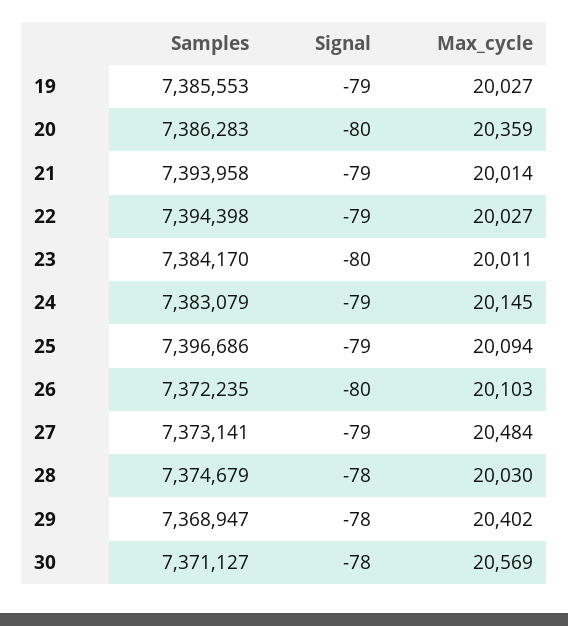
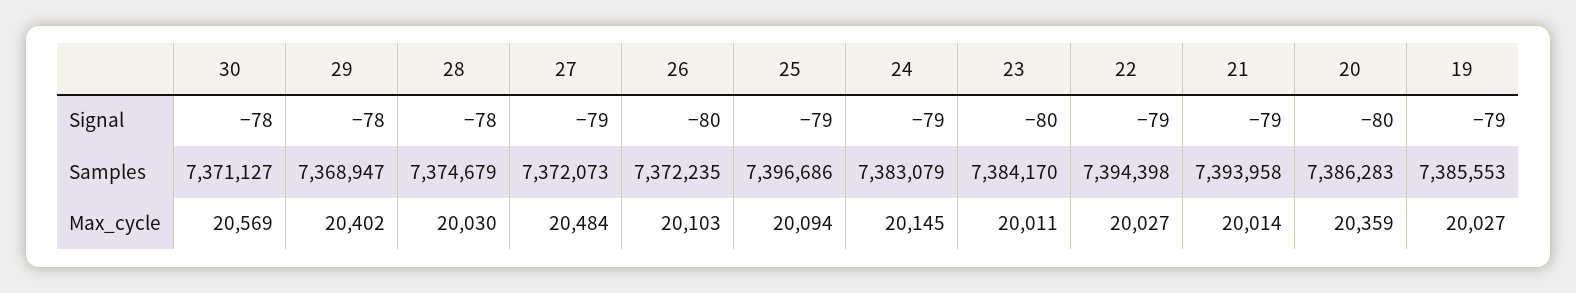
  {
    "Samples": {
      "19": 7385553,
      "20": 7386283,
      "21": 7393958,
      "22": 7394398,
      "23": 7384170,
      "24": 7383079,
      "25": 7396686,
      "26": 7372235,
-     "27": 7373141,
+     "27": 7372073,
      "28": 7374679,
      "29": 7368947,
      "30": 7371127
    },
    "Signal": {
      "19": -79,
      "20": -80,
      "21": -79,
      "22": -79,
      "23": -80,
      "24": -79,
      "25": -79,
      "26": -80,
      "27": -79,
      "28": -78,
      "29": -78,
      "30": -78
    },
    "Max_cycle": {
      "19": 20027,
      "20": 20359,
      "21": 20014,
      "22": 20027,
      "23": 20011,
      "24": 20145,
      "25": 20094,
      "26": 20103,
      "27": 20484,
      "28": 20030,
      "29": 20402,
      "30": 20569
    }
  }

